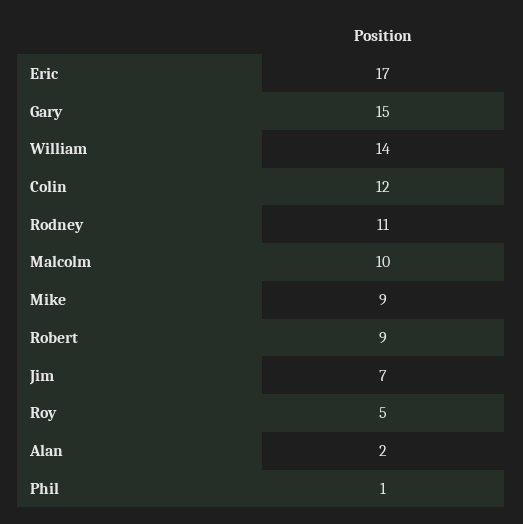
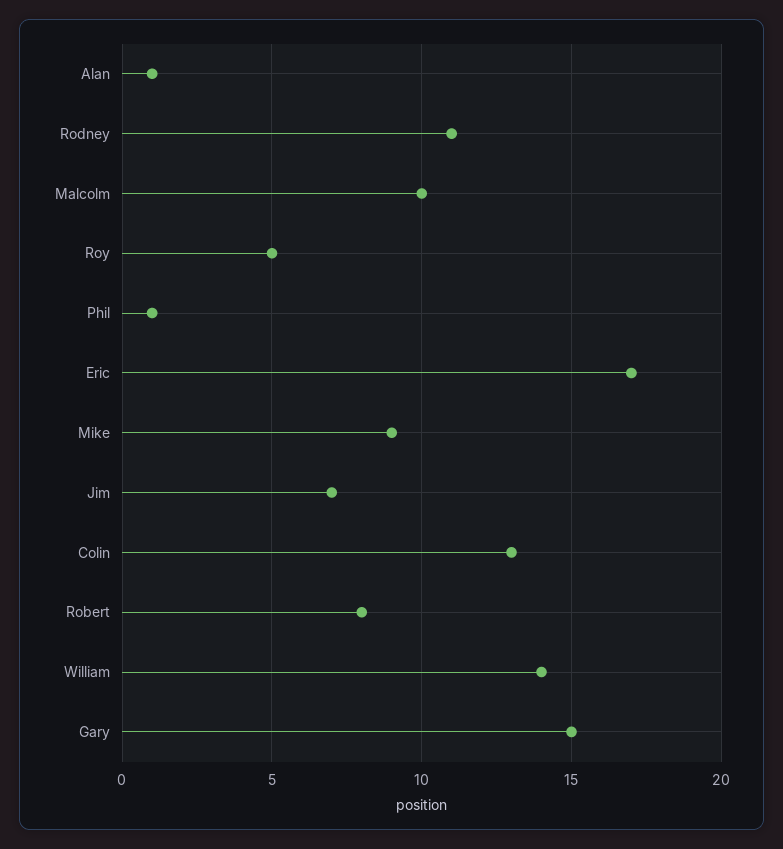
  {
    "Eric": 17,
    "Gary": 15,
    "William": 14,
-   "Colin": 12,
+   "Colin": 13,
    "Rodney": 11,
    "Malcolm": 10,
    "Mike": 9,
-   "Robert": 9,
+   "Robert": 8,
    "Jim": 7,
    "Roy": 5,
-   "Alan": 2,
+   "Alan": 1,
    "Phil": 1
  }

